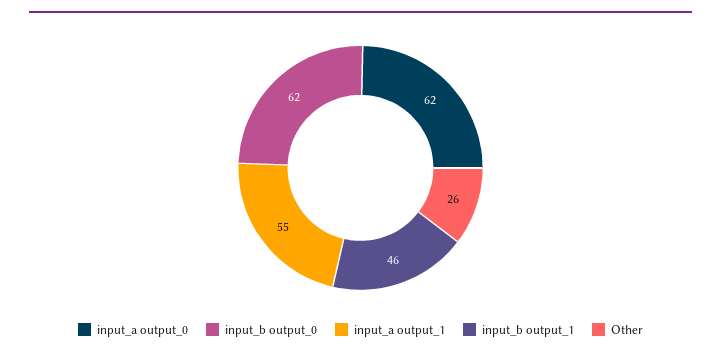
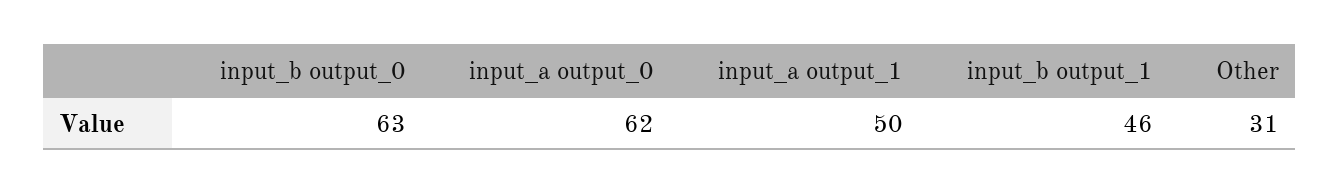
  {
    "input_a output_0": 62,
-   "input_b output_0": 62,
+   "input_b output_0": 63,
-   "input_a output_1": 55,
+   "input_a output_1": 50,
    "input_b output_1": 46,
-   "Other": 26
+   "Other": 31
  }

